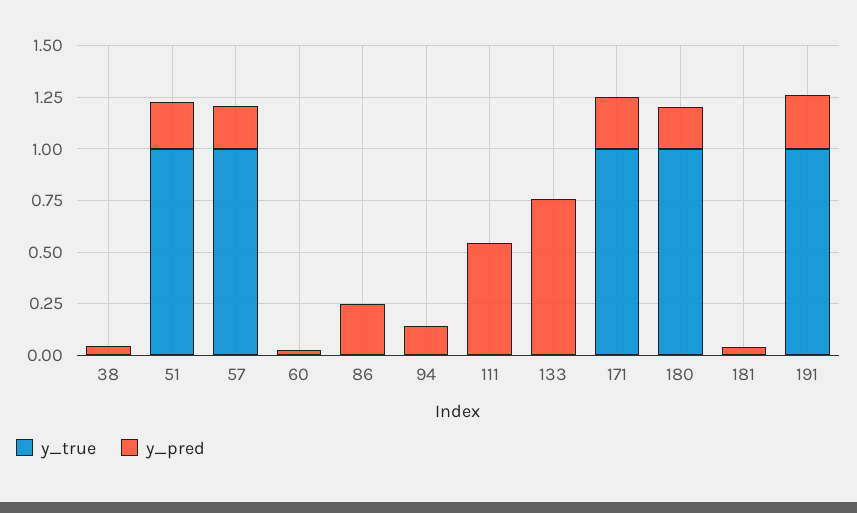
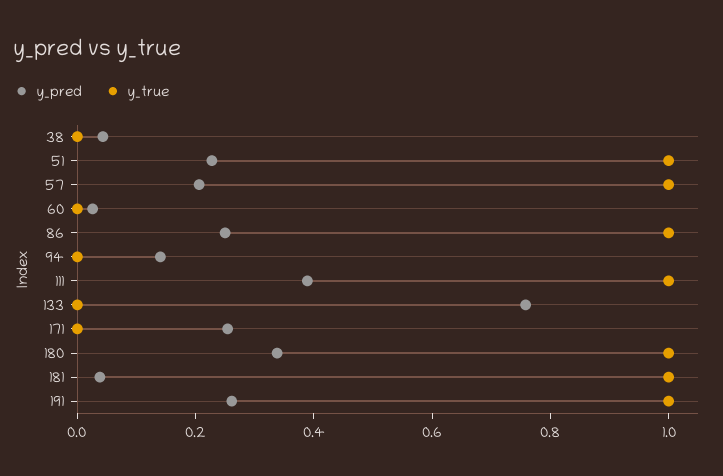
  {
    "y_true": {
      "38": 0,
      "51": 1,
      "57": 1,
      "60": 0,
-     "86": 0,
+     "86": 1,
      "94": 0,
-     "111": 0,
+     "111": 1,
      "133": 0,
-     "171": 1,
+     "171": 0,
      "180": 1,
-     "181": 0,
+     "181": 1,
      "191": 1
    },
    "y_pred": {
      "38": 0.05,
      "51": 0.25,
      "57": 0.2,
      "60": 0.05,
      "86": 0.25,
      "94": 0.15,
-     "111": 0.55,
+     "111": 0.4,
      "133": 0.75,
      "171": 0.25,
-     "180": 0.2,
+     "180": 0.35,
      "181": 0.05,
      "191": 0.25
    }
  }

